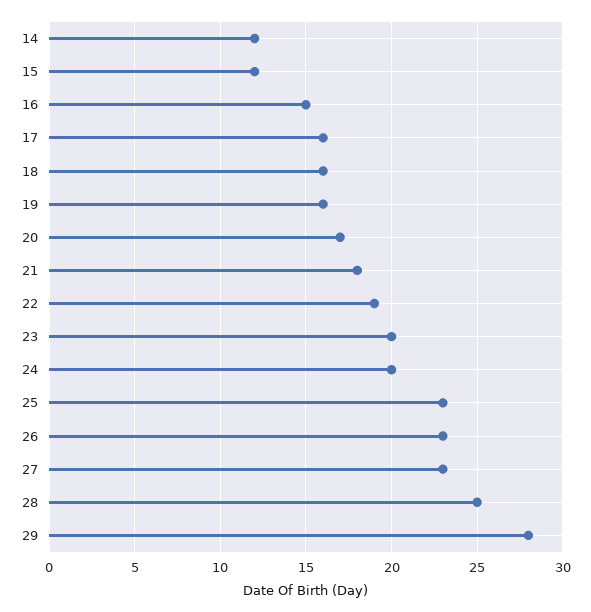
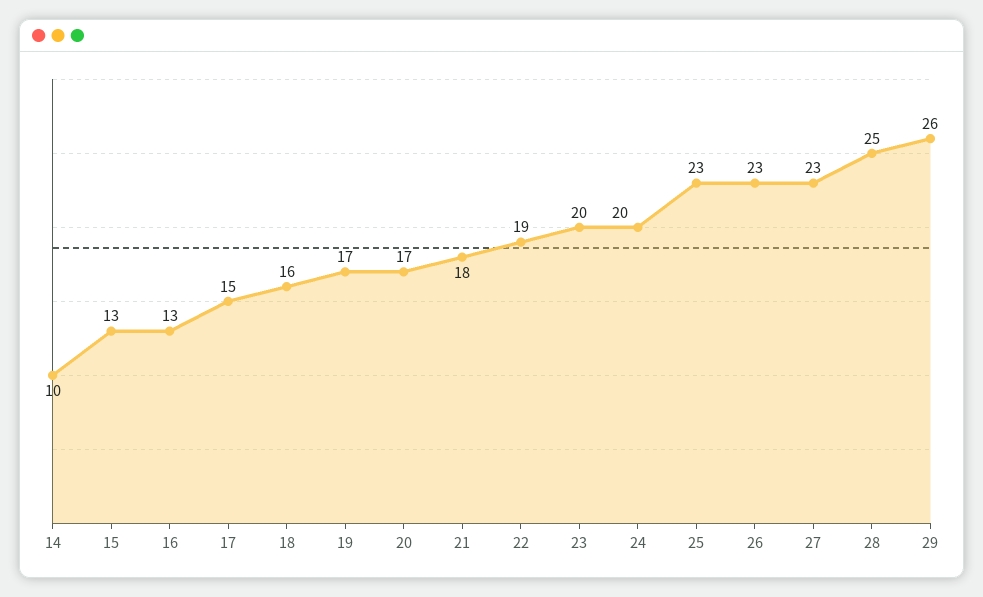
  {
-   "14": 12,
+   "14": 10,
-   "15": 12,
+   "15": 13,
-   "16": 15,
+   "16": 13,
-   "17": 16,
+   "17": 15,
    "18": 16,
-   "19": 16,
+   "19": 17,
    "20": 17,
    "21": 18,
    "22": 19,
    "23": 20,
    "24": 20,
    "25": 23,
    "26": 23,
    "27": 23,
    "28": 25,
-   "29": 28
+   "29": 26
  }

